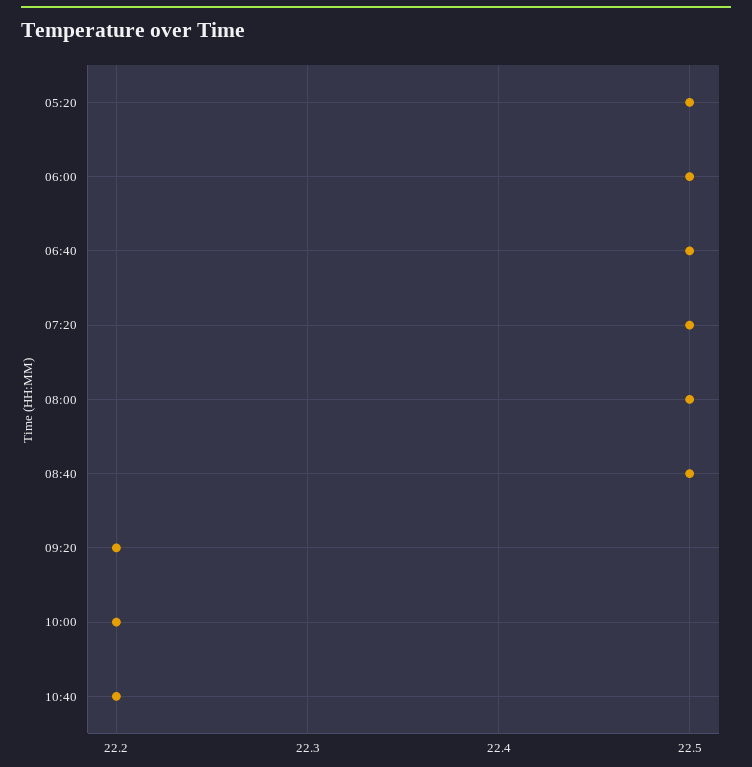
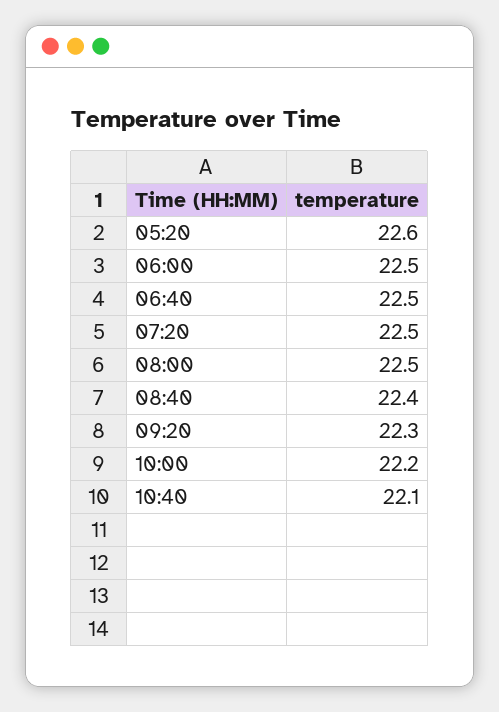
  {
-   "05:20": 22.5,
+   "05:20": 22.6,
    "06:00": 22.5,
    "06:40": 22.5,
    "07:20": 22.5,
    "08:00": 22.5,
-   "08:40": 22.5,
+   "08:40": 22.4,
-   "09:20": 22.2,
+   "09:20": 22.3,
    "10:00": 22.2,
-   "10:40": 22.2
+   "10:40": 22.1
  }

